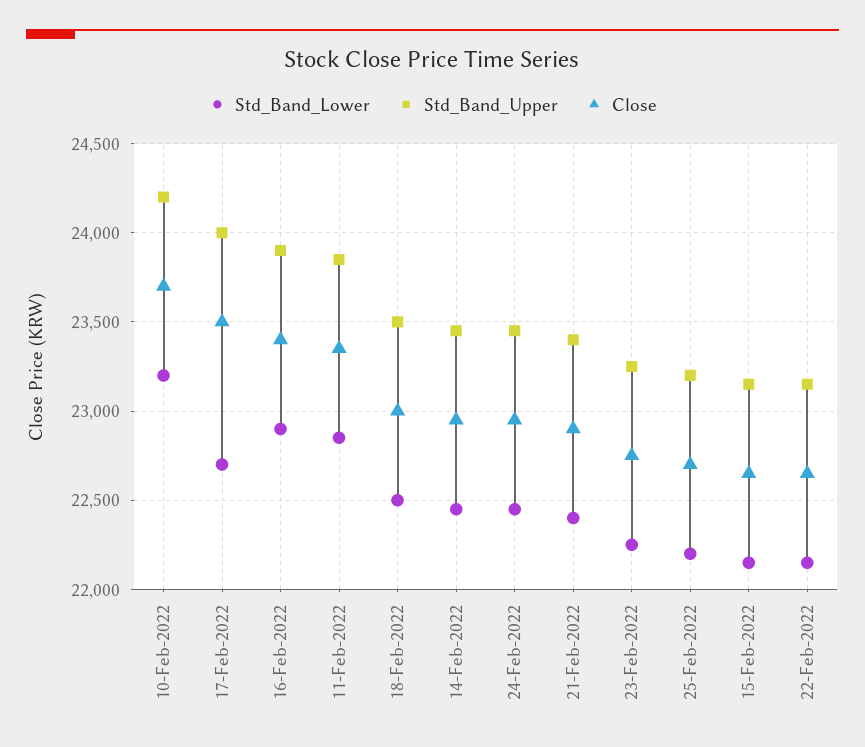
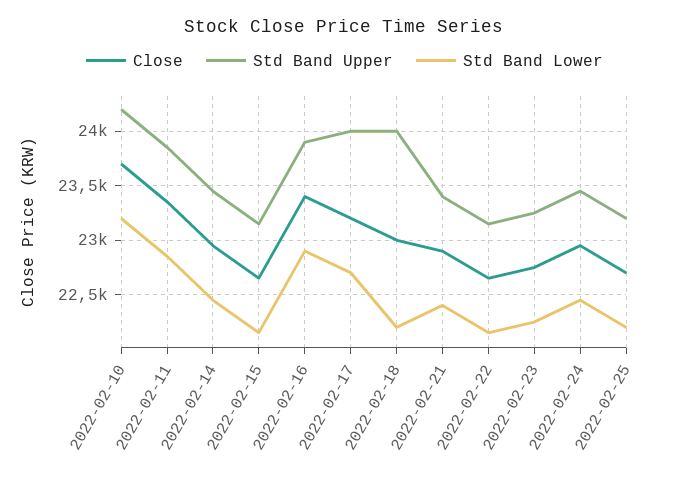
  {
    "Std_Band_Lower": {
      "10-Feb-2022": 23200,
      "17-Feb-2022": 22700,
      "16-Feb-2022": 22900,
      "11-Feb-2022": 22850,
-     "18-Feb-2022": 22500,
+     "18-Feb-2022": 22200,
      "14-Feb-2022": 22450,
      "24-Feb-2022": 22450,
      "21-Feb-2022": 22400,
      "23-Feb-2022": 22250,
      "25-Feb-2022": 22200,
      "15-Feb-2022": 22150,
      "22-Feb-2022": 22150
    },
    "Std_Band_Upper": {
      "10-Feb-2022": 24200,
      "17-Feb-2022": 24000,
      "16-Feb-2022": 23900,
      "11-Feb-2022": 23850,
-     "18-Feb-2022": 23500,
+     "18-Feb-2022": 24000,
      "14-Feb-2022": 23450,
      "24-Feb-2022": 23450,
      "21-Feb-2022": 23400,
      "23-Feb-2022": 23250,
      "25-Feb-2022": 23200,
      "15-Feb-2022": 23150,
      "22-Feb-2022": 23150
    },
    "Close": {
      "10-Feb-2022": 23700,
-     "17-Feb-2022": 23500,
+     "17-Feb-2022": 23200,
      "16-Feb-2022": 23400,
      "11-Feb-2022": 23350,
      "18-Feb-2022": 23000,
      "14-Feb-2022": 22950,
      "24-Feb-2022": 22950,
      "21-Feb-2022": 22900,
      "23-Feb-2022": 22750,
      "25-Feb-2022": 22700,
      "15-Feb-2022": 22650,
      "22-Feb-2022": 22650
    }
  }

